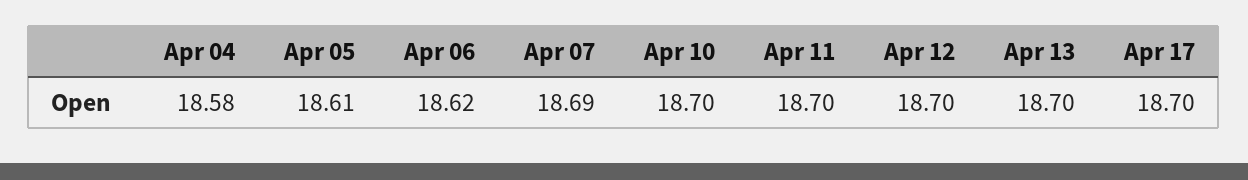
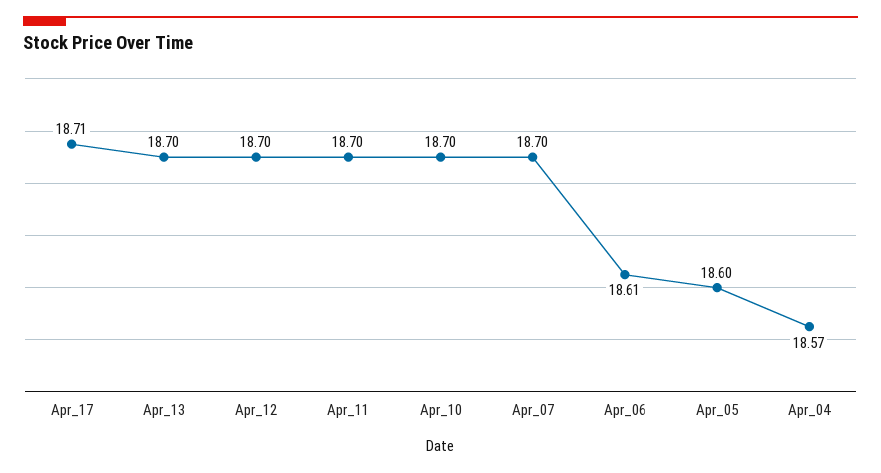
  {
-   "Apr 04": 18.58,
+   "Apr 04": 18.57,
-   "Apr 05": 18.61,
+   "Apr 05": 18.6,
-   "Apr 06": 18.62,
+   "Apr 06": 18.61,
-   "Apr 07": 18.69,
+   "Apr 07": 18.7,
    "Apr 10": 18.7,
    "Apr 11": 18.7,
    "Apr 12": 18.7,
    "Apr 13": 18.7,
-   "Apr 17": 18.7
+   "Apr 17": 18.71
  }

